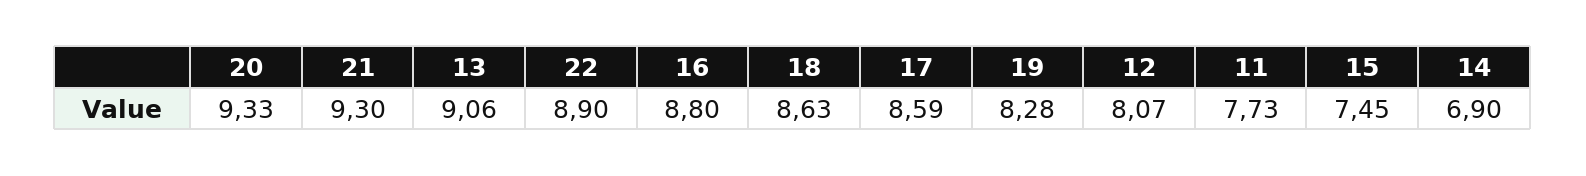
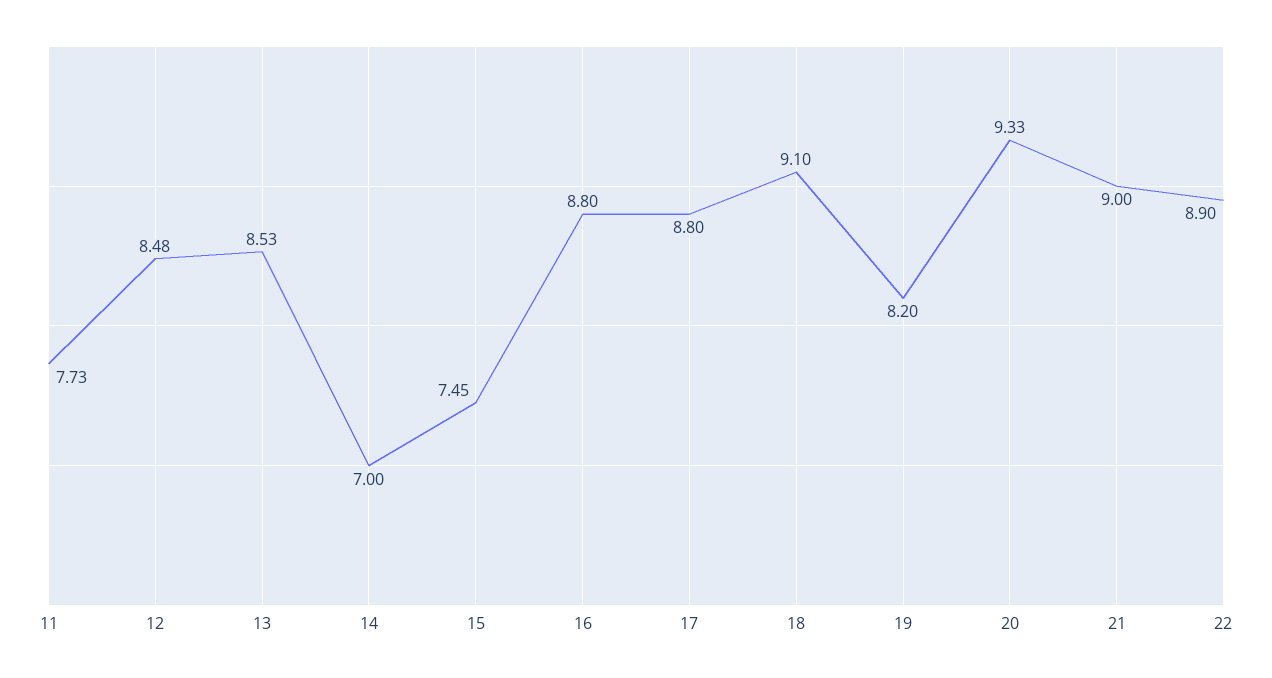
  {
    "20": 9.33,
-   "21": 9.3,
+   "21": 9,
-   "13": 9.06,
+   "13": 8.53,
    "22": 8.9,
    "16": 8.8,
-   "18": 8.63,
+   "18": 9.1,
-   "17": 8.59,
+   "17": 8.8,
-   "19": 8.28,
+   "19": 8.2,
-   "12": 8.07,
+   "12": 8.48,
    "11": 7.73,
    "15": 7.45,
-   "14": 6.9
+   "14": 7
  }

